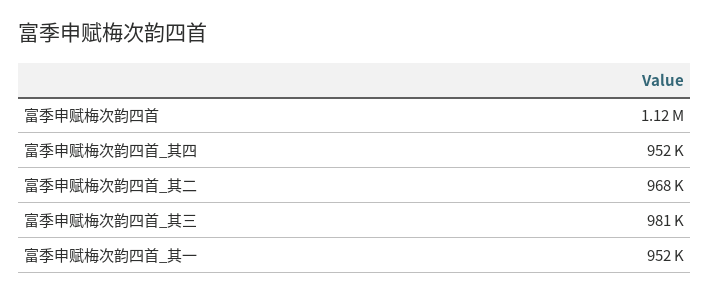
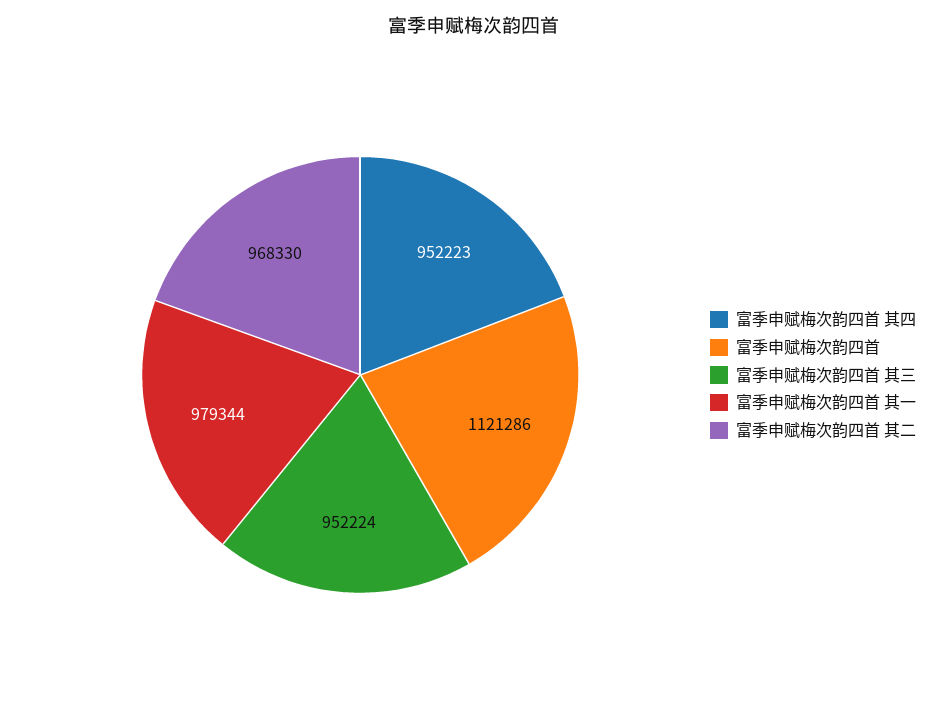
  {
    "富季申赋梅次韵四首": 1121286,
    "富季申赋梅次韵四首_其四": 952223,
    "富季申赋梅次韵四首_其二": 968330,
-   "富季申赋梅次韵四首_其三": 981000,
+   "富季申赋梅次韵四首_其三": 952224,
-   "富季申赋梅次韵四首_其一": 952000
+   "富季申赋梅次韵四首_其一": 979344
  }

